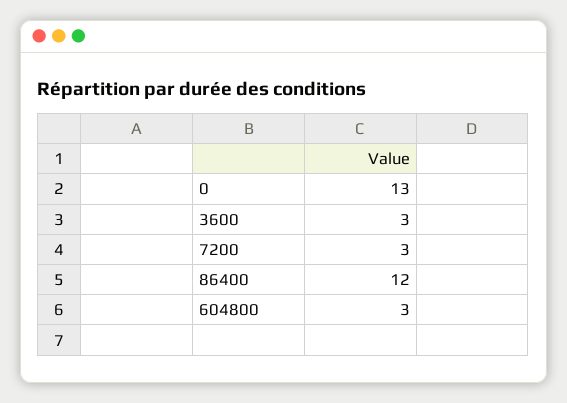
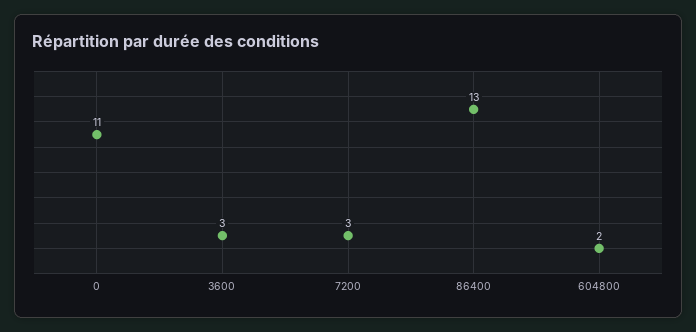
  {
-   "0": 13,
+   "0": 11,
    "3600": 3,
    "7200": 3,
-   "86400": 12,
+   "86400": 13,
-   "604800": 3
+   "604800": 2
  }

